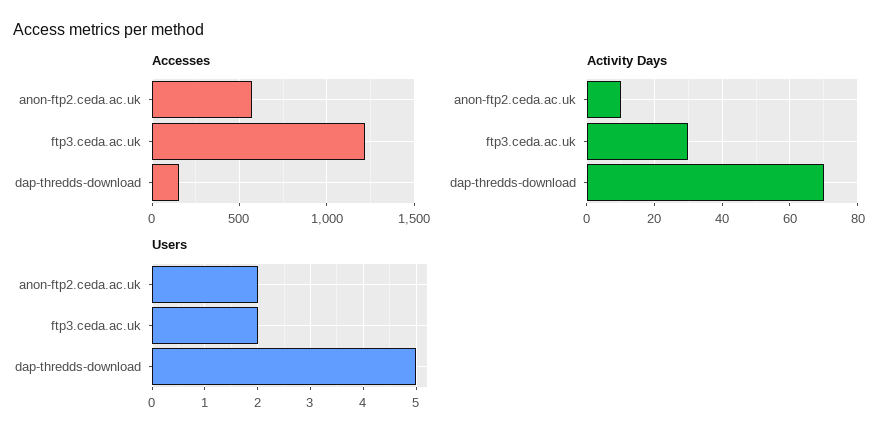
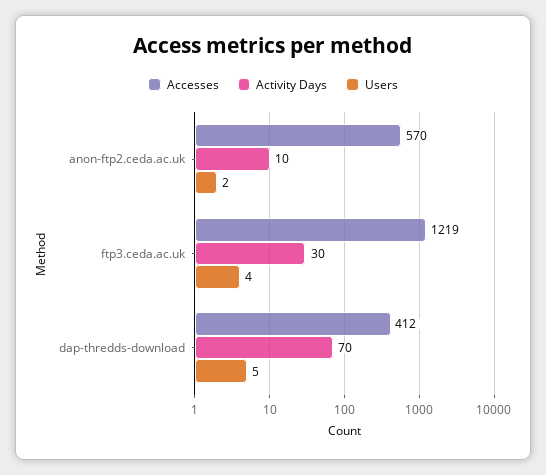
  {
    "Accesses": {
      "anon-ftp2.ceda.ac.uk": 570,
      "ftp3.ceda.ac.uk": 1219,
-     "dap-thredds-download": 150
+     "dap-thredds-download": 412
    },
    "Activity Days": {
      "anon-ftp2.ceda.ac.uk": 10,
      "ftp3.ceda.ac.uk": 30,
      "dap-thredds-download": 70
    },
    "Users": {
      "anon-ftp2.ceda.ac.uk": 2,
-     "ftp3.ceda.ac.uk": 2,
+     "ftp3.ceda.ac.uk": 4,
      "dap-thredds-download": 5
    }
  }

